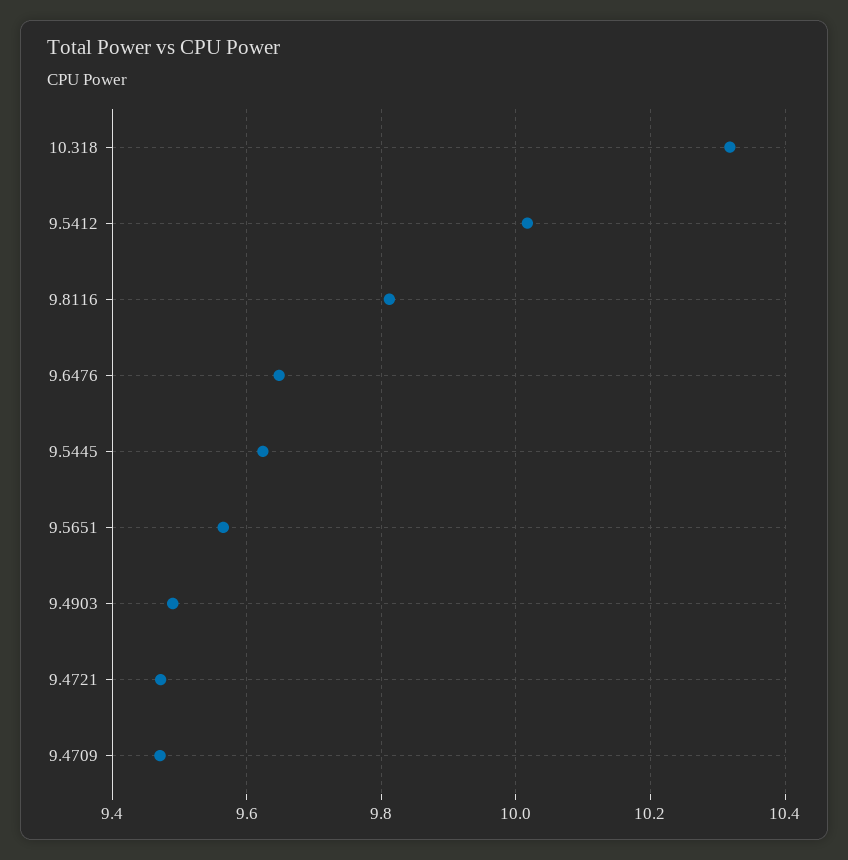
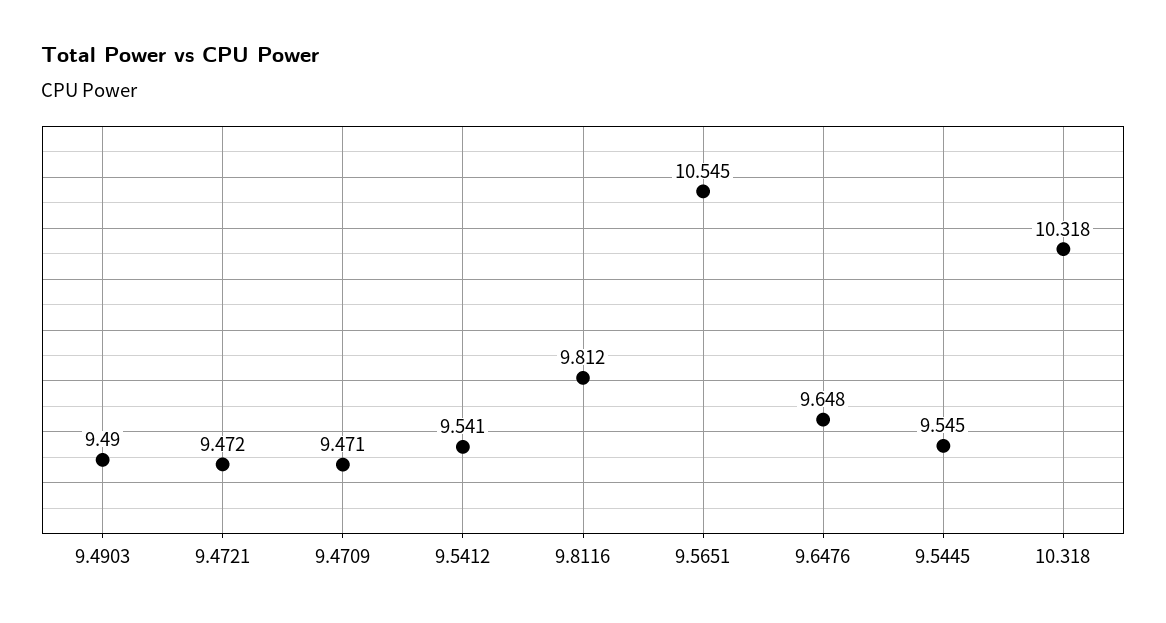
  {
    "10.318": 10.318,
-   "9.5412": 10.02,
+   "9.5412": 9.541,
    "9.8116": 9.812,
    "9.6476": 9.648,
-   "9.5445": 9.62,
+   "9.5445": 9.545,
-   "9.5651": 9.56,
+   "9.5651": 10.545,
    "9.4903": 9.49,
    "9.4721": 9.472,
    "9.4709": 9.471
  }

